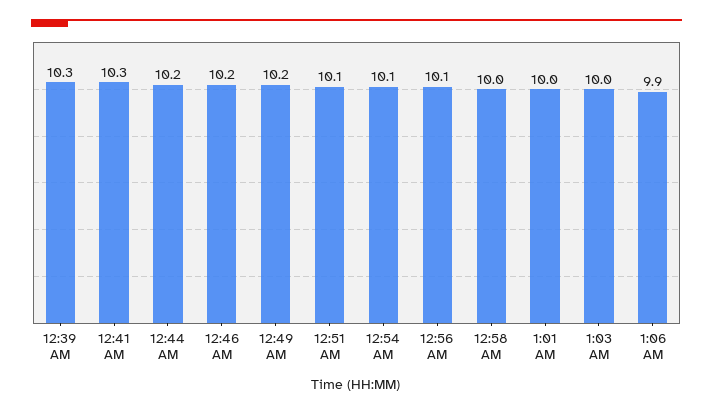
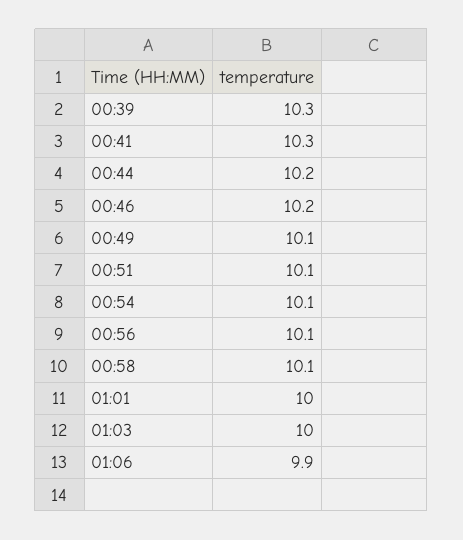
  {
    "12:39 AM": 10.3,
    "12:41 AM": 10.3,
    "12:44 AM": 10.2,
    "12:46 AM": 10.2,
-   "12:49 AM": 10.2,
+   "12:49 AM": 10.1,
    "12:51 AM": 10.1,
    "12:54 AM": 10.1,
    "12:56 AM": 10.1,
-   "12:58 AM": 10,
+   "12:58 AM": 10.1,
    "1:01 AM": 10,
    "1:03 AM": 10,
    "1:06 AM": 9.9
  }

